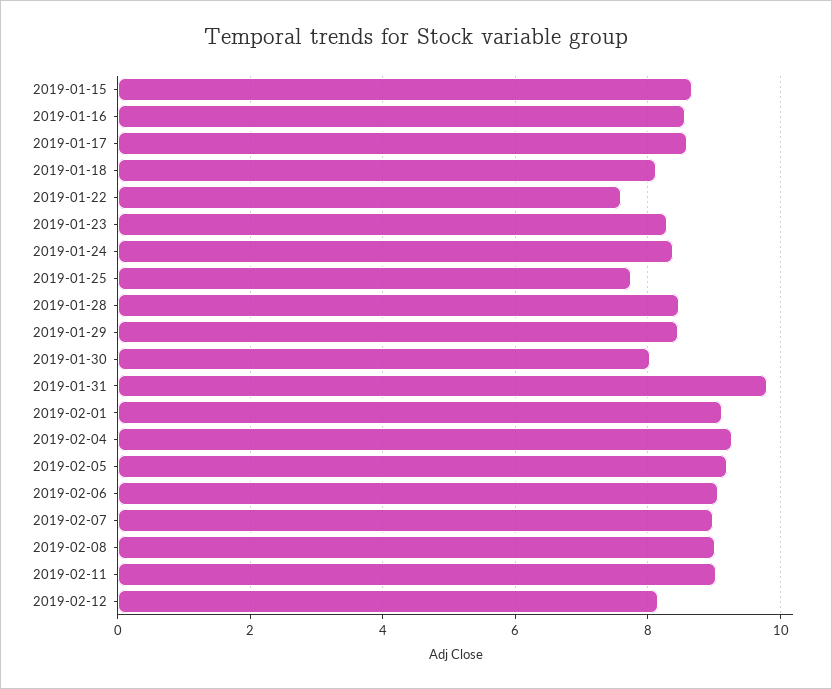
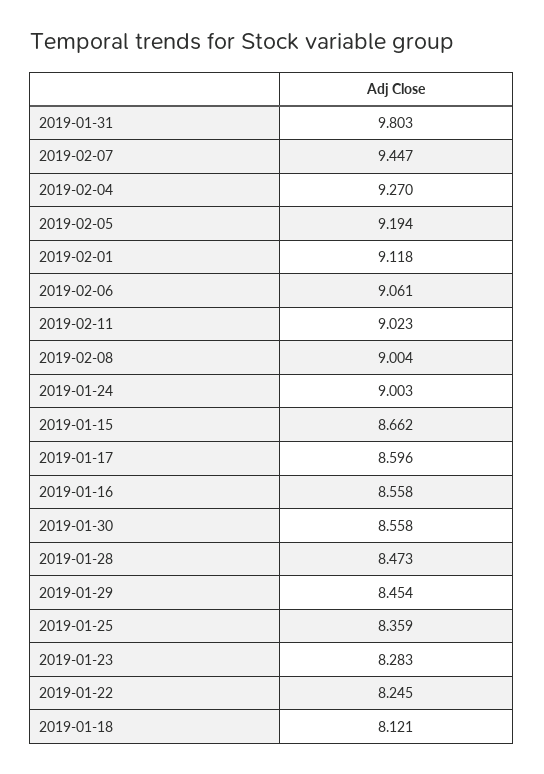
  {
    "2019-01-15": 8.662,
    "2019-01-16": 8.558,
    "2019-01-17": 8.596,
    "2019-01-18": 8.121,
-   "2019-01-22": 7.6,
+   "2019-01-22": 8.245,
    "2019-01-23": 8.283,
-   "2019-01-24": 8.4,
+   "2019-01-24": 9.003,
-   "2019-01-25": 7.8,
+   "2019-01-25": 8.359,
    "2019-01-28": 8.473,
    "2019-01-29": 8.454,
-   "2019-01-30": 8,
+   "2019-01-30": 8.558,
    "2019-01-31": 9.803,
    "2019-02-01": 9.118,
    "2019-02-04": 9.27,
    "2019-02-05": 9.194,
    "2019-02-06": 9.061,
-   "2019-02-07": 9,
+   "2019-02-07": 9.447,
    "2019-02-08": 9.004,
-   "2019-02-11": 9.023,
+   "2019-02-11": 9.023
-   "2019-02-12": 8.2
  }

